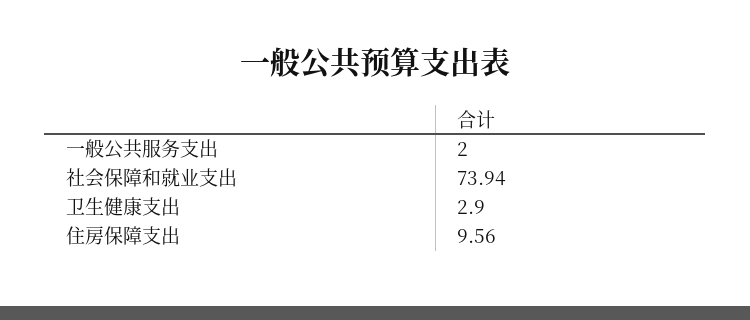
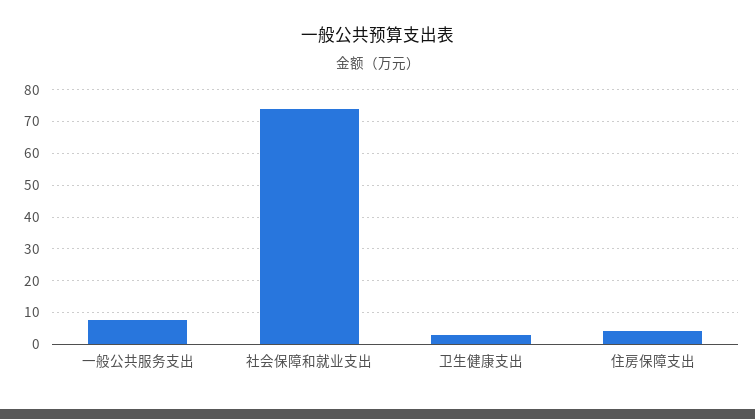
  {
-   "一般公共服务支出": 2,
+   "一般公共服务支出": 8,
    "社会保障和就业支出": 73.94,
    "卫生健康支出": 2.9,
-   "住房保障支出": 9.56
+   "住房保障支出": 4
  }

